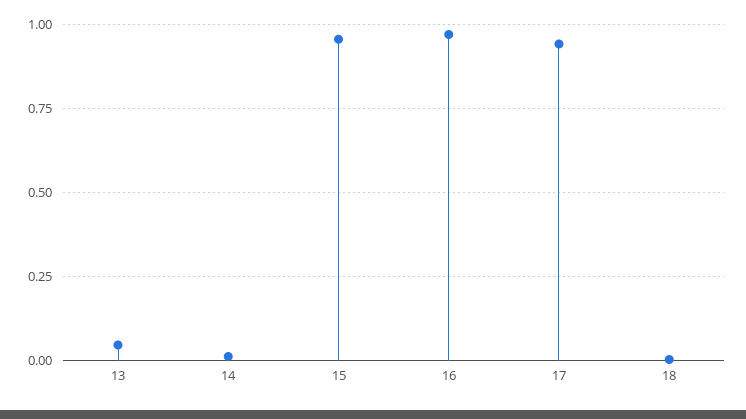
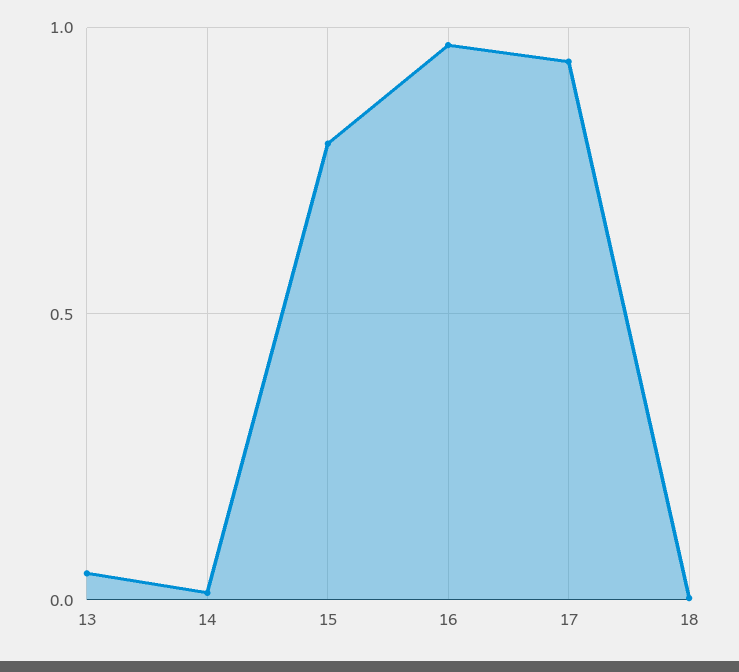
  {
    "13": 0.05,
    "14": 0,
-   "15": 0.95,
+   "15": 0.8,
    "16": 0.975,
    "17": 0.95,
    "18": 0
  }

